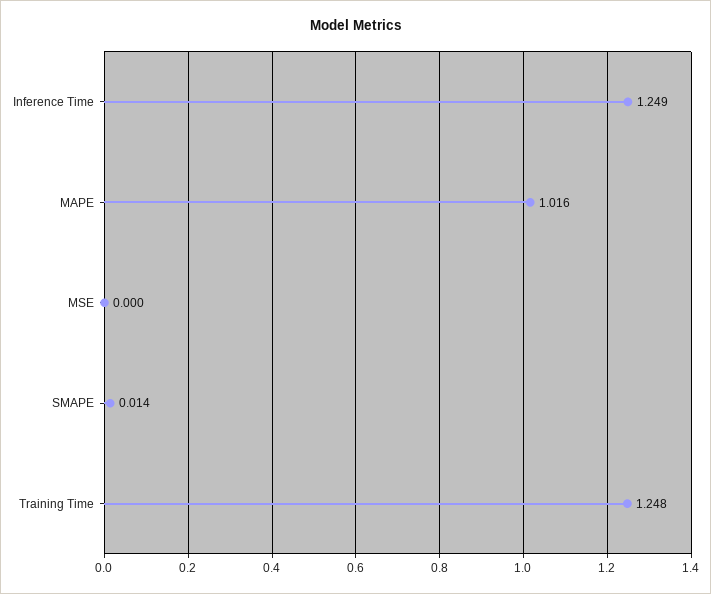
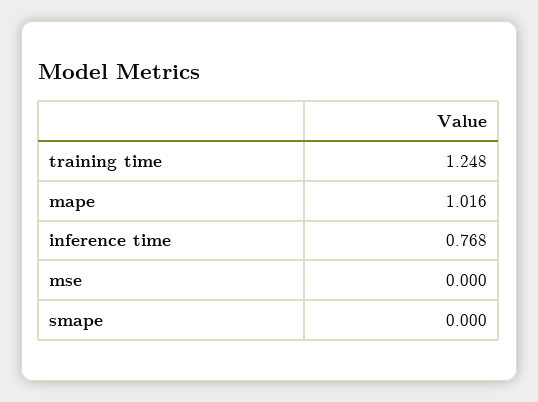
  {
-   "Inference Time": 1.249,
+   "Inference Time": 0.768,
    "MAPE": 1.016,
    "MSE": 0,
-   "SMAPE": 0.014,
+   "SMAPE": 0,
    "Training Time": 1.248
  }

